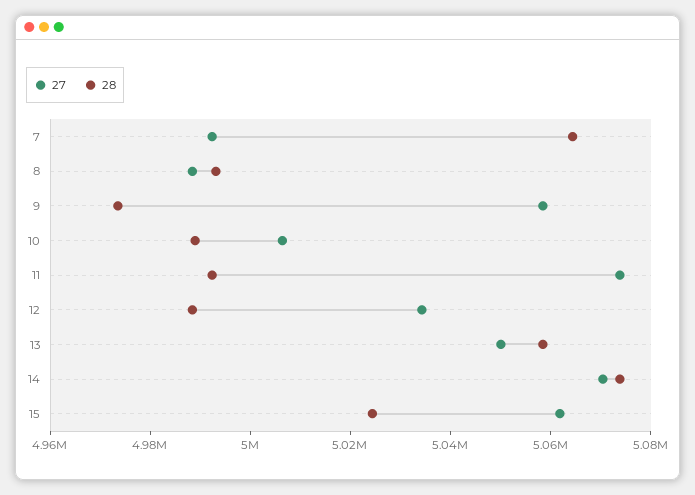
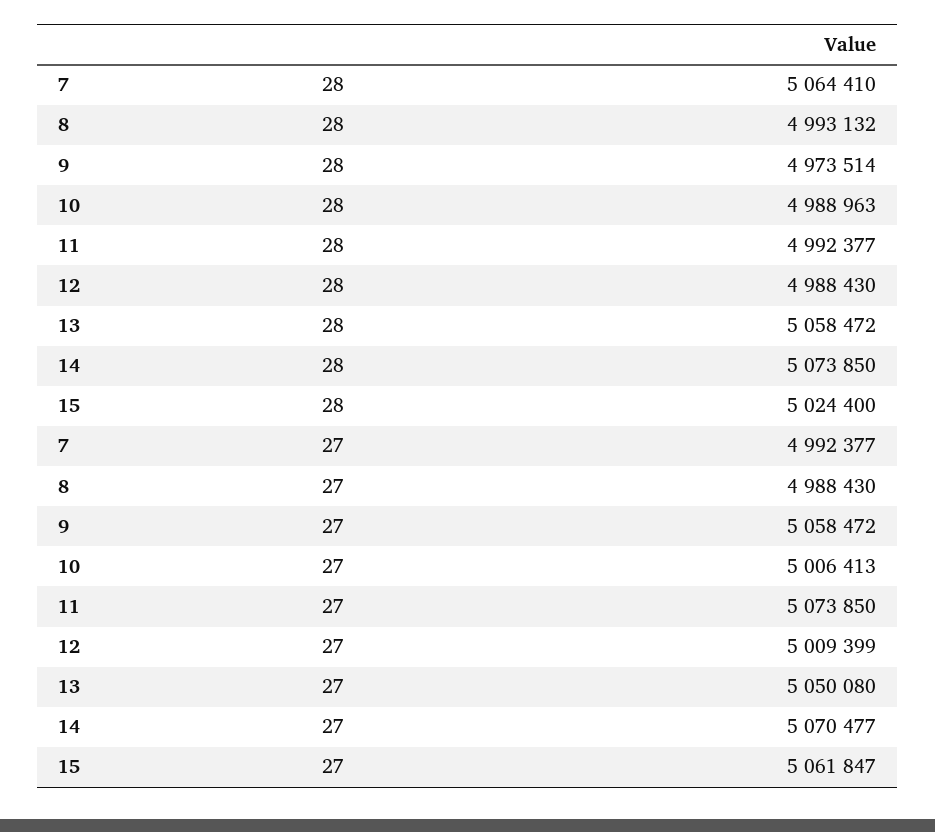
  {
    "27": {
      "7": 4992377,
      "8": 4988430,
      "9": 5058472,
      "10": 5006413,
      "11": 5073850,
-     "12": 5035000,
+     "12": 5009399,
      "13": 5050080,
      "14": 5070477,
      "15": 5061847
    },
    "28": {
      "7": 5064410,
      "8": 4993132,
      "9": 4973514,
      "10": 4988963,
      "11": 4992377,
      "12": 4988430,
      "13": 5058472,
      "14": 5073850,
      "15": 5024400
    }
  }

